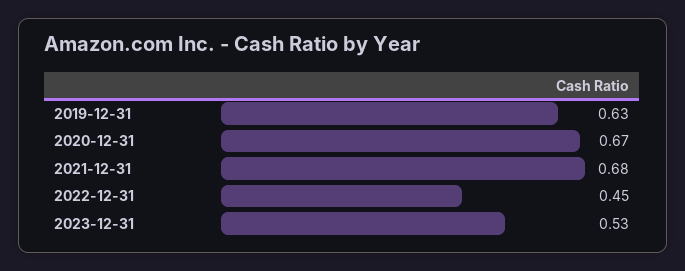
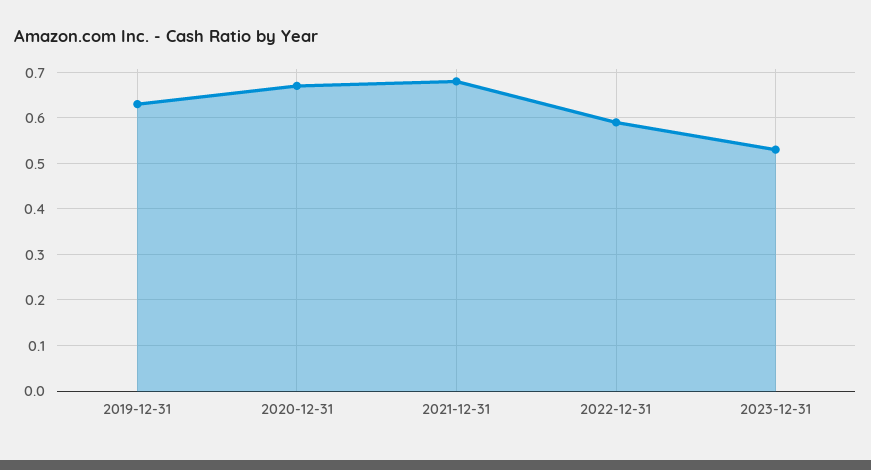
  {
    "2019-12-31": 0.63,
    "2020-12-31": 0.67,
    "2021-12-31": 0.68,
-   "2022-12-31": 0.45,
+   "2022-12-31": 0.6,
    "2023-12-31": 0.53
  }

